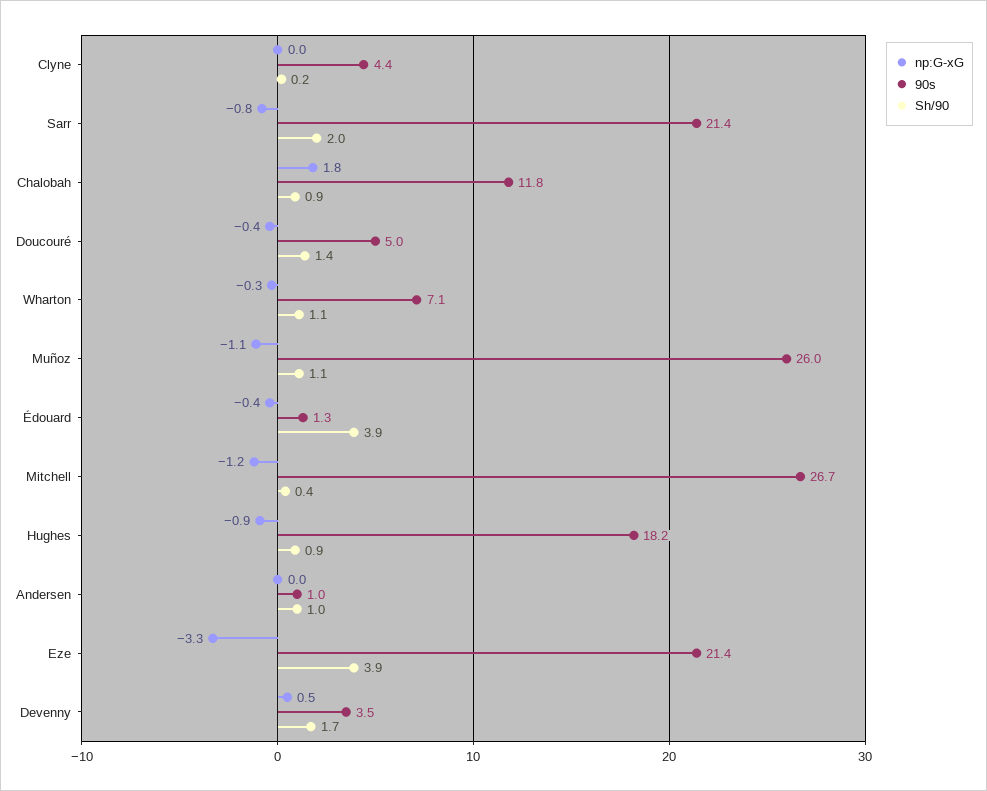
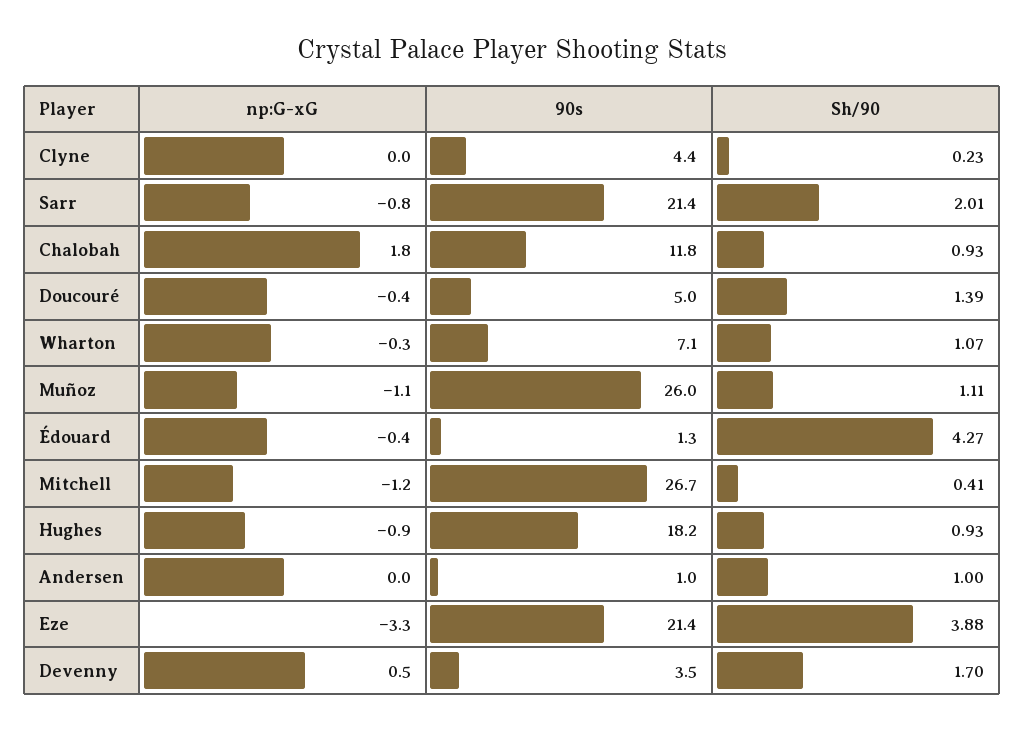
  {
    "np:G-xG": {
      "Clyne": 0,
      "Sarr": -0.8,
      "Chalobah": 1.8,
      "Doucouré": -0.4,
      "Wharton": -0.3,
      "Muñoz": -1.1,
      "Édouard": -0.4,
      "Mitchell": -1.2,
      "Hughes": -0.9,
      "Andersen": 0,
      "Eze": -3.3,
      "Devenny": 0.5
    },
    "90s": {
      "Clyne": 4.4,
      "Sarr": 21.4,
      "Chalobah": 11.8,
      "Doucouré": 5,
      "Wharton": 7.1,
      "Muñoz": 26,
      "Édouard": 1.3,
      "Mitchell": 26.7,
      "Hughes": 18.2,
      "Andersen": 1,
      "Eze": 21.4,
      "Devenny": 3.5
    },
    "Sh/90": {
      "Clyne": 0.23,
      "Sarr": 2.01,
      "Chalobah": 0.93,
      "Doucouré": 1.39,
      "Wharton": 1.07,
      "Muñoz": 1.11,
-     "Édouard": 3.9,
+     "Édouard": 4.27,
      "Mitchell": 0.41,
      "Hughes": 0.93,
      "Andersen": 1,
      "Eze": 3.88,
      "Devenny": 1.7
    }
  }

